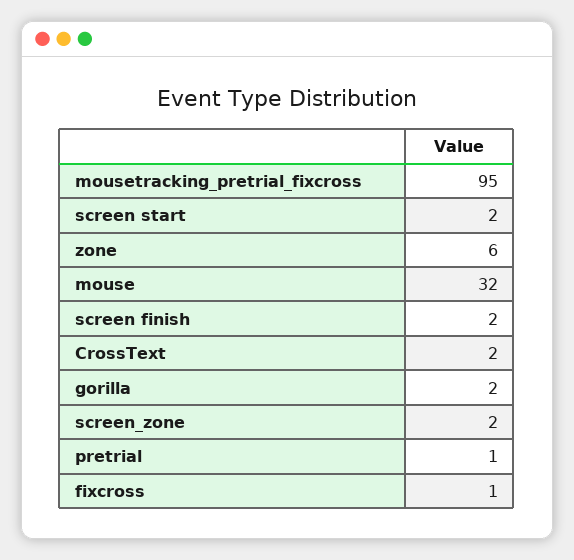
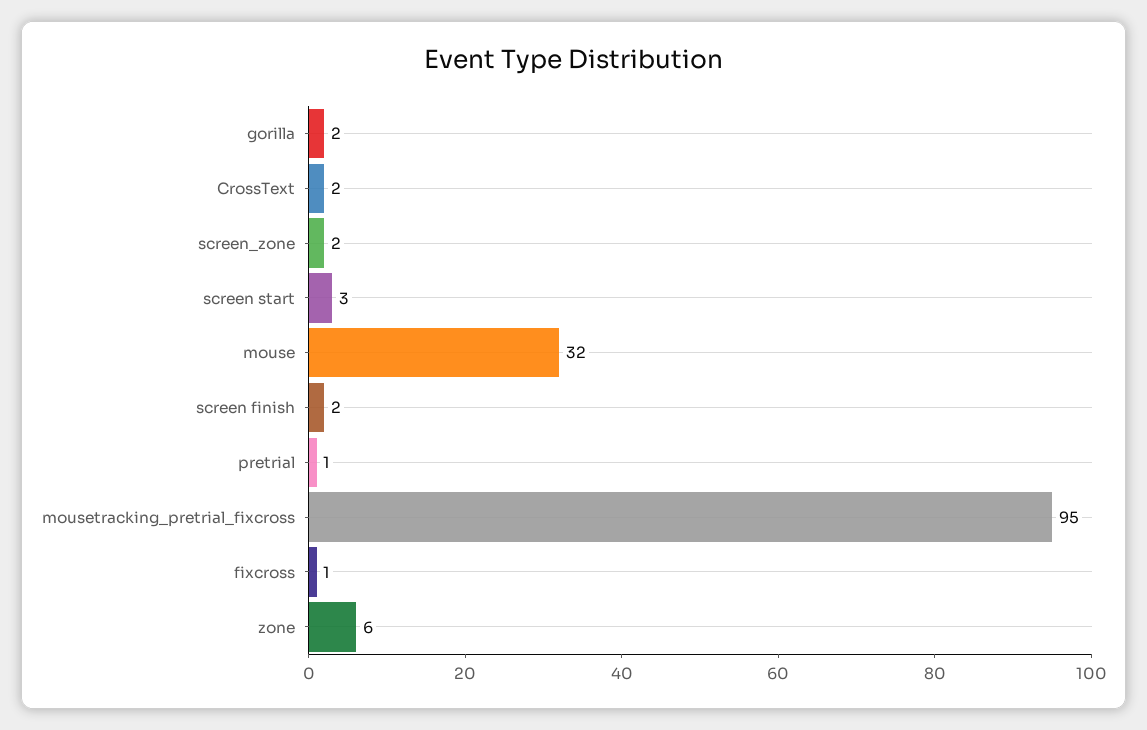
  {
    "mousetracking_pretrial_fixcross": 95,
-   "screen start": 2,
+   "screen start": 3,
    "zone": 6,
    "mouse": 32,
    "screen finish": 2,
    "CrossText": 2,
    "gorilla": 2,
    "screen_zone": 2,
    "pretrial": 1,
    "fixcross": 1
  }

